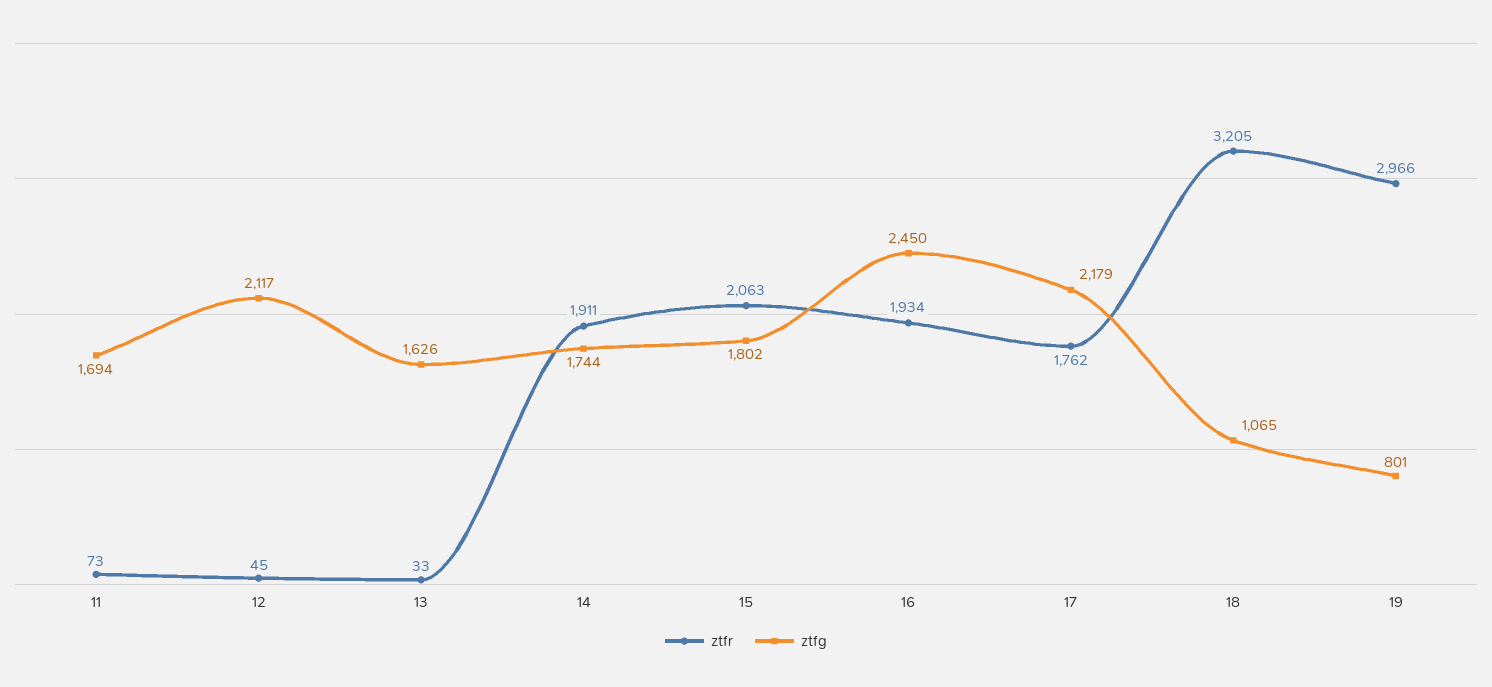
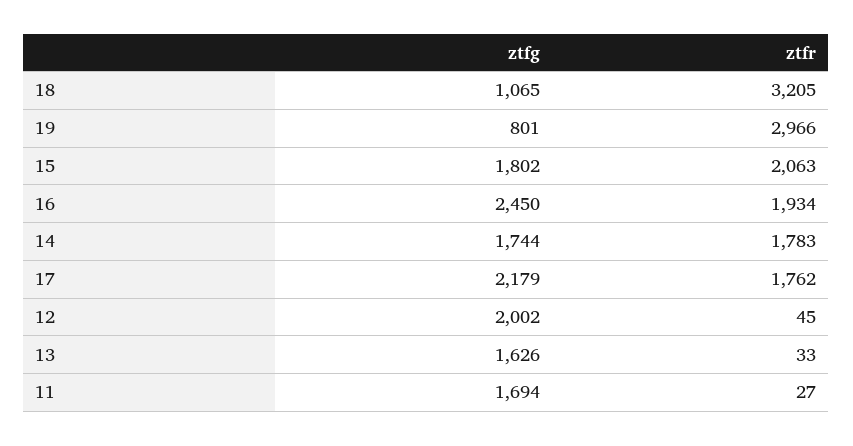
  {
    "ztfr": {
-     "11": 73,
+     "11": 27,
      "12": 45,
      "13": 33,
-     "14": 1911,
+     "14": 1783,
      "15": 2063,
      "16": 1934,
      "17": 1762,
      "18": 3205,
      "19": 2966
    },
    "ztfg": {
      "11": 1694,
-     "12": 2117,
+     "12": 2002,
      "13": 1626,
      "14": 1744,
      "15": 1802,
      "16": 2450,
      "17": 2179,
      "18": 1065,
      "19": 801
    }
  }

